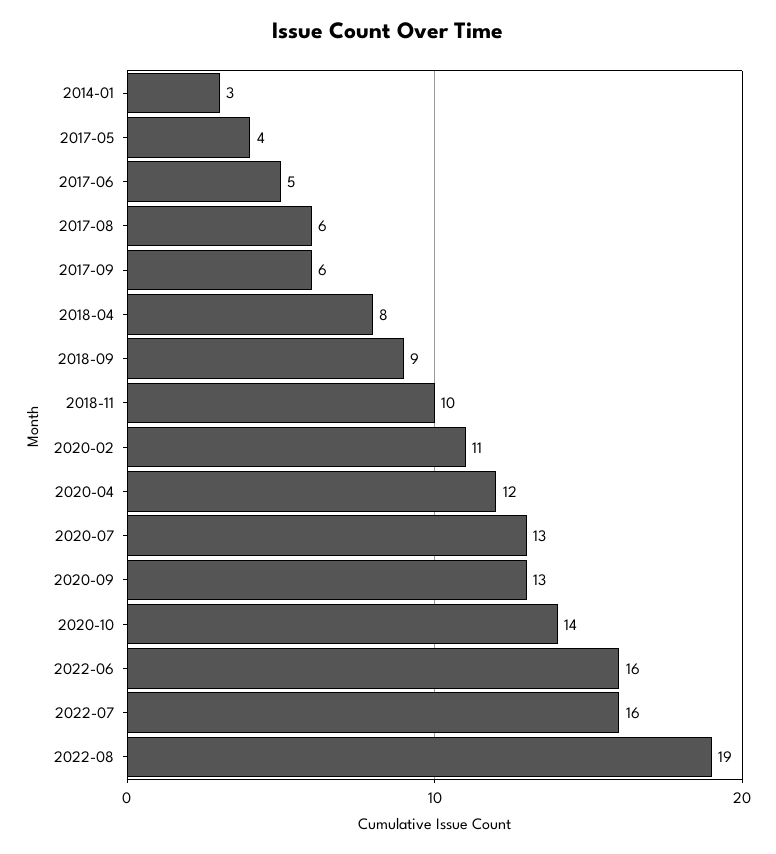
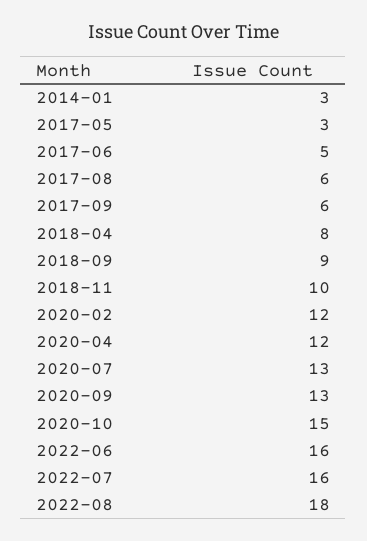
  {
    "2014-01": 3,
-   "2017-05": 4,
+   "2017-05": 3,
    "2017-06": 5,
    "2017-08": 6,
    "2017-09": 6,
    "2018-04": 8,
    "2018-09": 9,
    "2018-11": 10,
-   "2020-02": 11,
+   "2020-02": 12,
    "2020-04": 12,
    "2020-07": 13,
    "2020-09": 13,
-   "2020-10": 14,
+   "2020-10": 15,
    "2022-06": 16,
    "2022-07": 16,
-   "2022-08": 19
+   "2022-08": 18
  }

